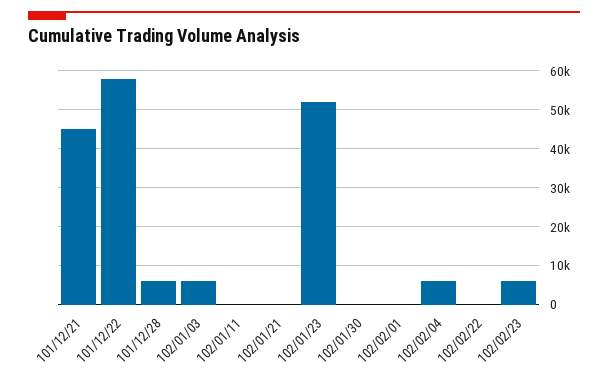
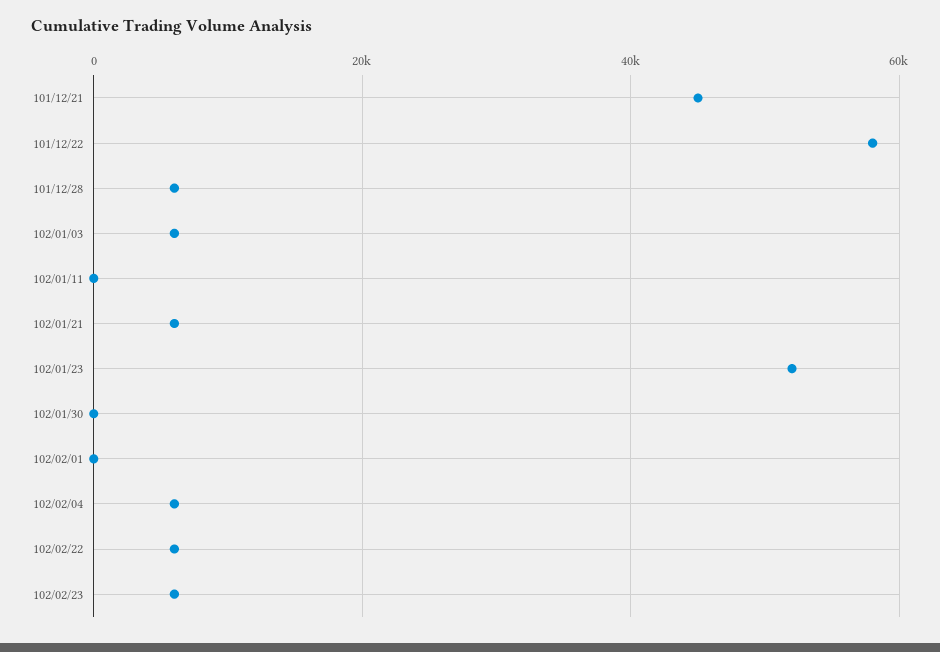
  {
    "101/12/21": 46000,
    "101/12/22": 58000,
    "101/12/28": 6000,
    "102/01/03": 6000,
    "102/01/11": 0,
-   "102/01/21": 0,
+   "102/01/21": 6000,
    "102/01/23": 52000,
    "102/01/30": 0,
    "102/02/01": 0,
    "102/02/04": 6000,
-   "102/02/22": 0,
+   "102/02/22": 6000,
    "102/02/23": 6000
  }

